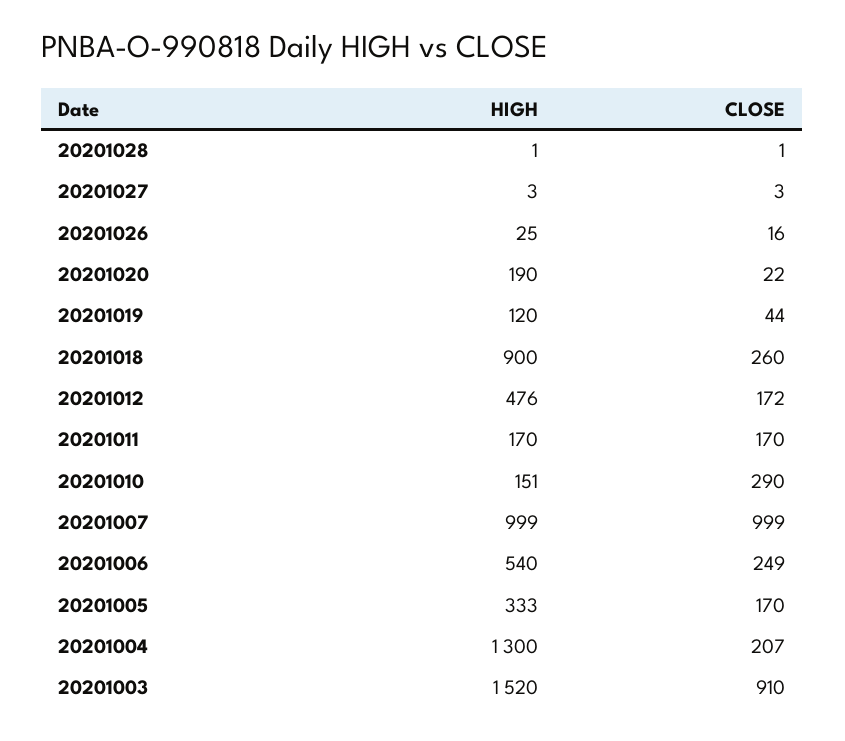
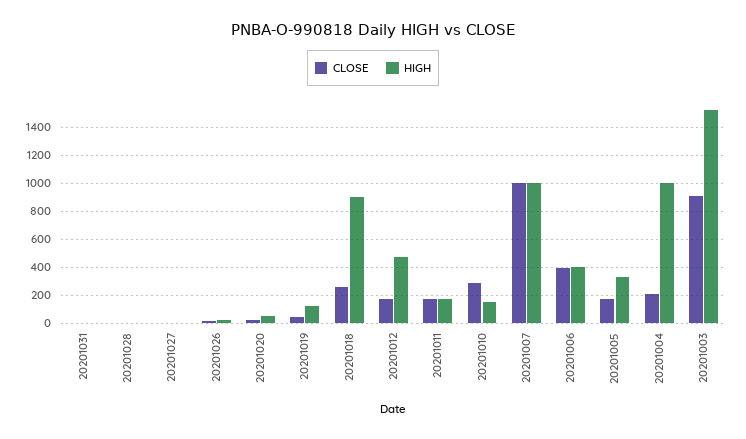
  {
    "HIGH": {
      "20201028": 1,
      "20201027": 3,
      "20201026": 25,
-     "20201020": 190,
+     "20201020": 50,
      "20201019": 120,
      "20201018": 900,
      "20201012": 476,
      "20201011": 170,
      "20201010": 151,
      "20201007": 999,
-     "20201006": 540,
+     "20201006": 400,
      "20201005": 333,
-     "20201004": 1300,
+     "20201004": 1000,
-     "20201003": 1520
+     "20201003": 1520,
+     "20201031": 0
    },
    "CLOSE": {
      "20201028": 1,
      "20201027": 3,
      "20201026": 16,
      "20201020": 22,
      "20201019": 44,
      "20201018": 260,
      "20201012": 172,
      "20201011": 170,
      "20201010": 290,
      "20201007": 999,
-     "20201006": 249,
+     "20201006": 400,
      "20201005": 170,
      "20201004": 207,
-     "20201003": 910
+     "20201003": 910,
+     "20201031": 0
    }
  }

